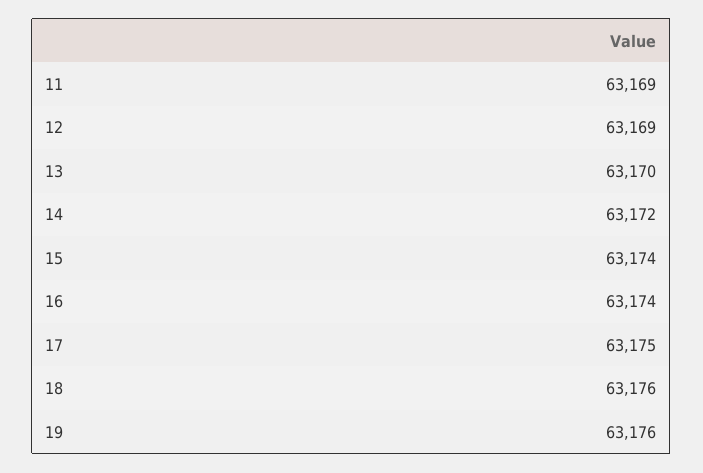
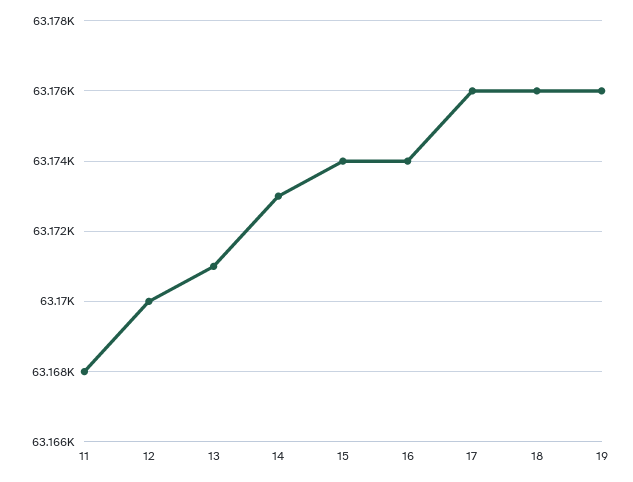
  {
-   "11": 63169,
+   "11": 63168,
-   "12": 63169,
+   "12": 63170,
-   "13": 63170,
+   "13": 63171,
-   "14": 63172,
+   "14": 63173,
    "15": 63174,
    "16": 63174,
-   "17": 63175,
+   "17": 63176,
    "18": 63176,
    "19": 63176
  }

